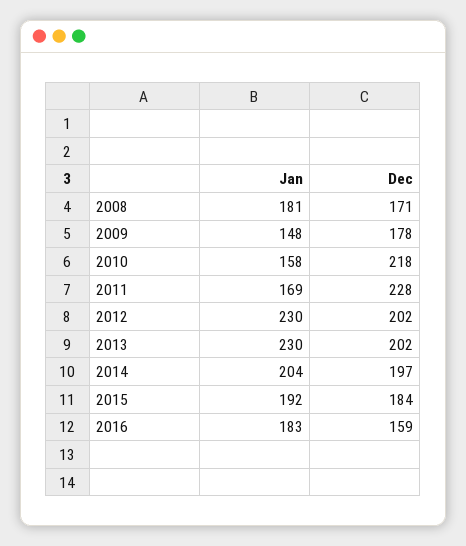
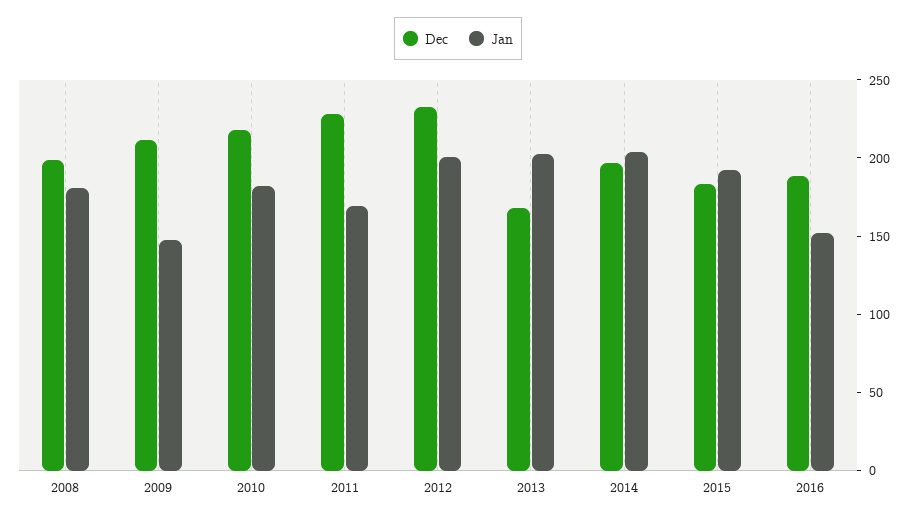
  {
    "Jan": {
      "2008": 181,
      "2009": 148,
-     "2010": 158,
+     "2010": 180,
      "2011": 169,
-     "2012": 230,
+     "2012": 200,
-     "2013": 230,
+     "2013": 200,
      "2014": 204,
      "2015": 192,
-     "2016": 183
+     "2016": 150
    },
    "Dec": {
-     "2008": 171,
+     "2008": 200,
-     "2009": 178,
+     "2009": 210,
      "2010": 218,
      "2011": 228,
-     "2012": 202,
+     "2012": 230,
-     "2013": 202,
+     "2013": 170,
      "2014": 197,
      "2015": 184,
-     "2016": 159
+     "2016": 190
    }
  }

